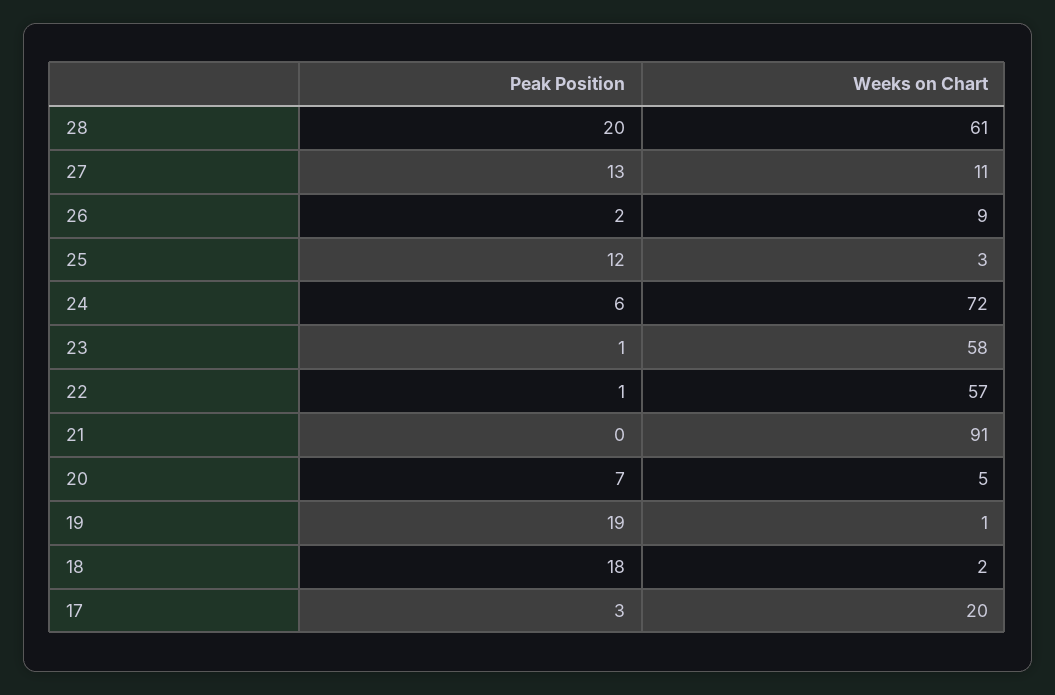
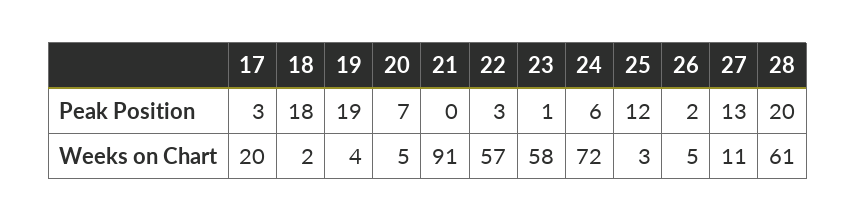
  {
    "Peak Position": {
      "28": 20,
      "27": 13,
      "26": 2,
      "25": 12,
      "24": 6,
      "23": 1,
-     "22": 1,
+     "22": 3,
      "21": 0,
      "20": 7,
      "19": 19,
      "18": 18,
      "17": 3
    },
    "Weeks on Chart": {
      "28": 61,
      "27": 11,
-     "26": 9,
+     "26": 5,
      "25": 3,
      "24": 72,
      "23": 58,
      "22": 57,
      "21": 91,
      "20": 5,
-     "19": 1,
+     "19": 4,
      "18": 2,
      "17": 20
    }
  }

